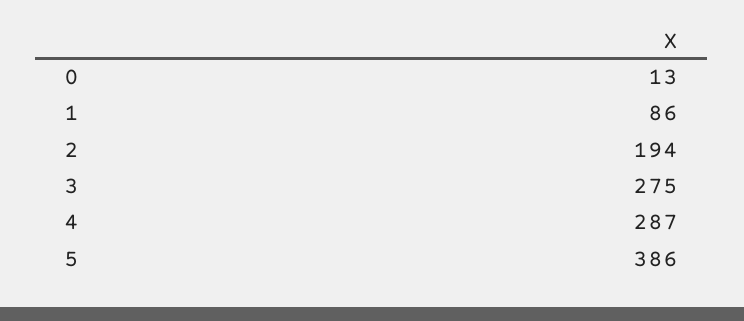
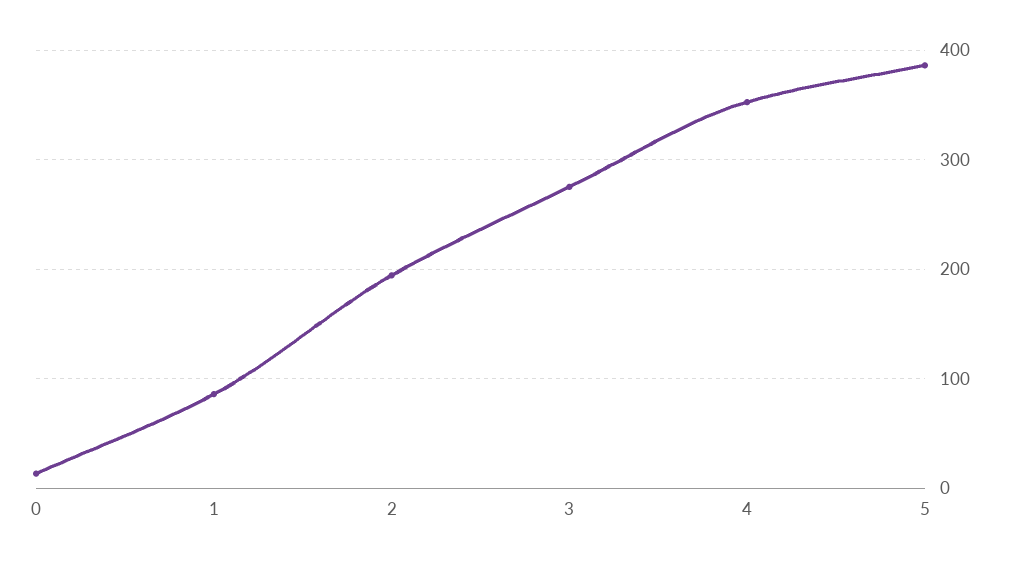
  {
    "0": 13,
    "1": 86,
    "2": 194,
    "3": 275,
-   "4": 287,
+   "4": 350,
    "5": 386
  }

